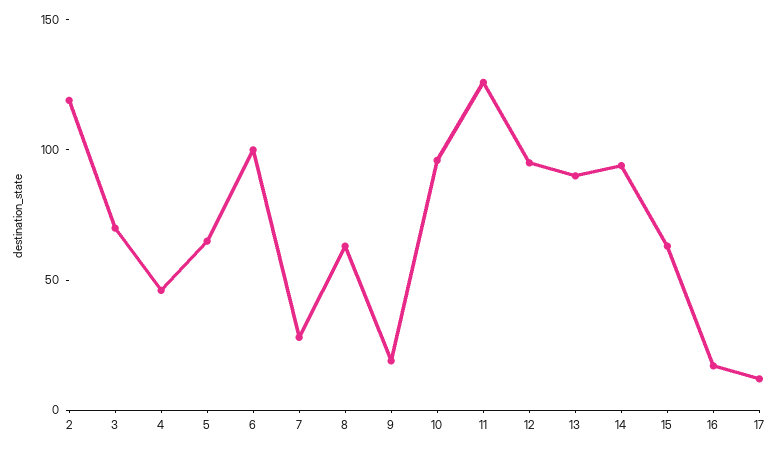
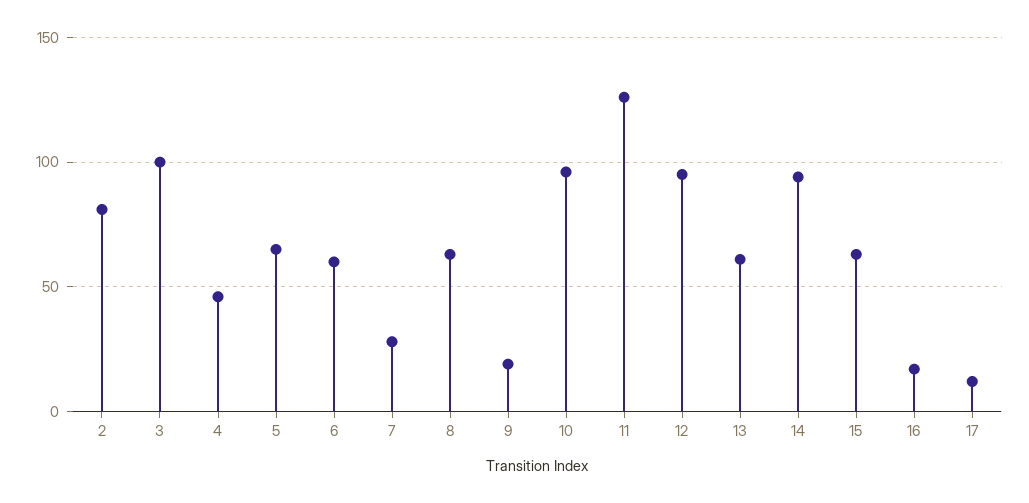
  {
-   "2": 120,
+   "2": 80,
-   "3": 70,
+   "3": 100,
    "4": 45,
    "5": 65,
-   "6": 100,
+   "6": 60,
    "7": 30,
    "8": 65,
    "9": 20,
    "10": 95,
    "11": 125,
    "12": 95,
-   "13": 90,
+   "13": 60,
    "14": 95,
    "15": 65,
    "16": 15,
    "17": 10
  }

